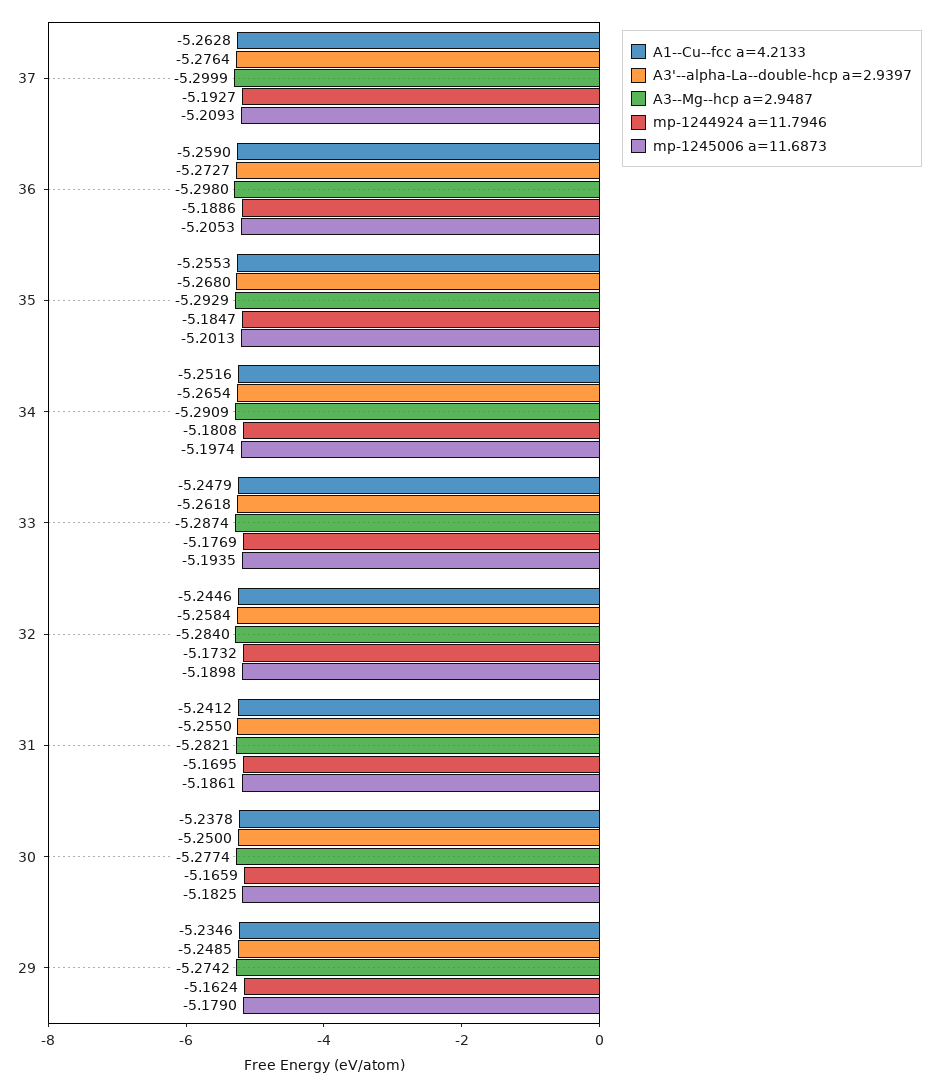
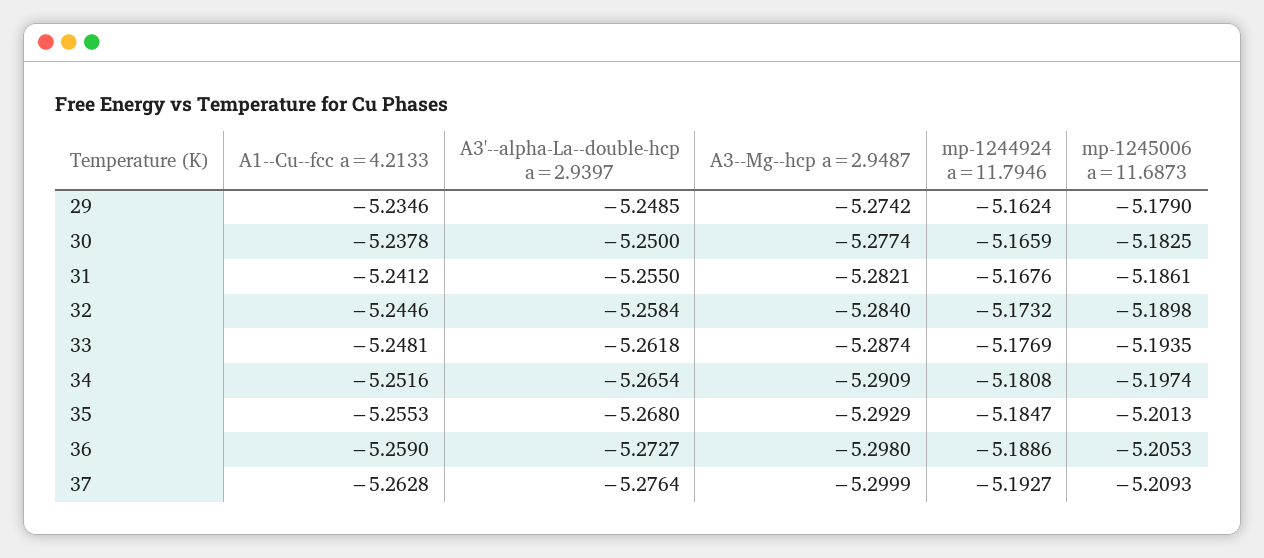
  {
    "A1--Cu--fcc a=4.2133": {
      "37": -5.2628,
      "36": -5.259,
      "35": -5.2553,
      "34": -5.2516,
-     "33": -5.2479,
+     "33": -5.2481,
      "32": -5.2446,
      "31": -5.2412,
      "30": -5.2378,
      "29": -5.2346
    },
    "A3'--alpha-La--double-hcp a=2.9397": {
      "37": -5.2764,
      "36": -5.2727,
      "35": -5.268,
      "34": -5.2654,
      "33": -5.2618,
      "32": -5.2584,
      "31": -5.255,
      "30": -5.25,
      "29": -5.2485
    },
    "A3--Mg--hcp a=2.9487": {
      "37": -5.2999,
      "36": -5.298,
      "35": -5.2929,
      "34": -5.2909,
      "33": -5.2874,
      "32": -5.284,
      "31": -5.2821,
      "30": -5.2774,
      "29": -5.2742
    },
    "mp-1244924 a=11.7946": {
      "37": -5.1927,
      "36": -5.1886,
      "35": -5.1847,
      "34": -5.1808,
      "33": -5.1769,
      "32": -5.1732,
-     "31": -5.1695,
+     "31": -5.1676,
      "30": -5.1659,
      "29": -5.1624
    },
    "mp-1245006 a=11.6873": {
      "37": -5.2093,
      "36": -5.2053,
      "35": -5.2013,
      "34": -5.1974,
      "33": -5.1935,
      "32": -5.1898,
      "31": -5.1861,
      "30": -5.1825,
      "29": -5.179
    }
  }

